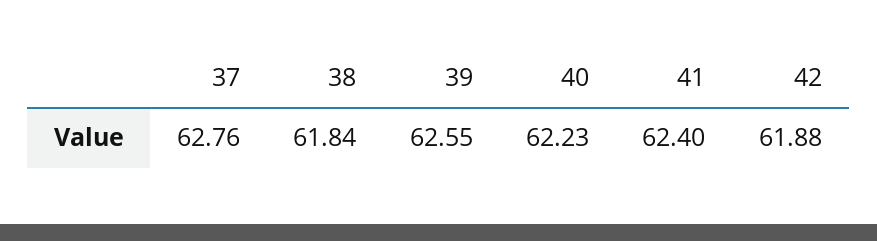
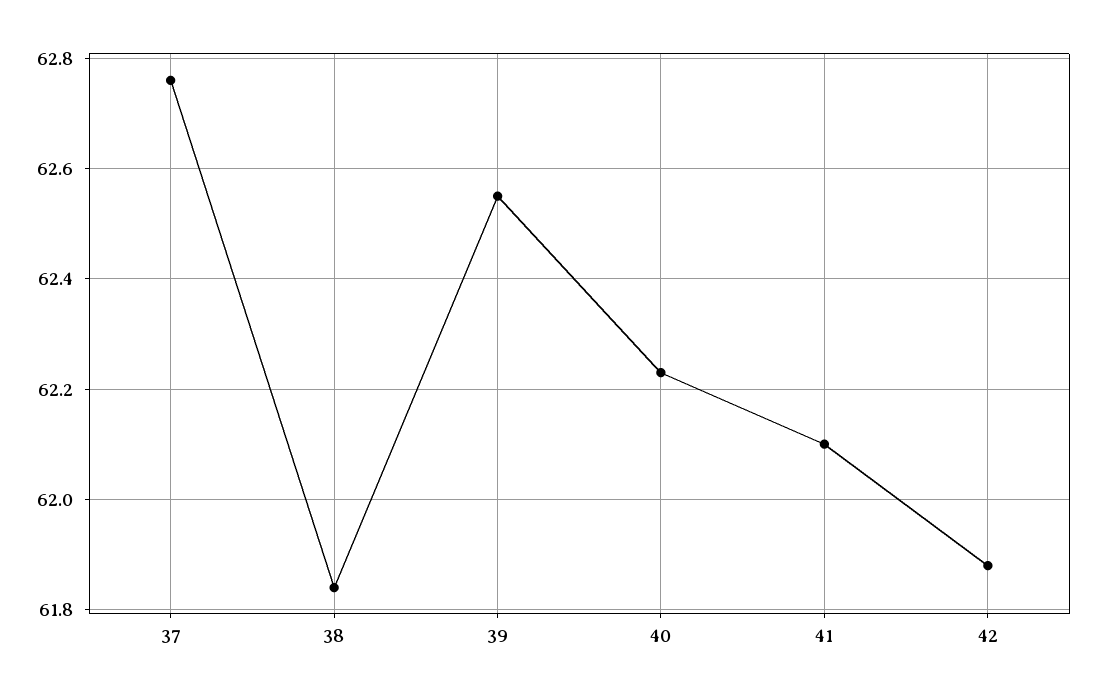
  {
    "37": 62.76,
    "38": 61.84,
    "39": 62.55,
    "40": 62.23,
-   "41": 62.4,
+   "41": 62.1,
    "42": 61.88
  }

